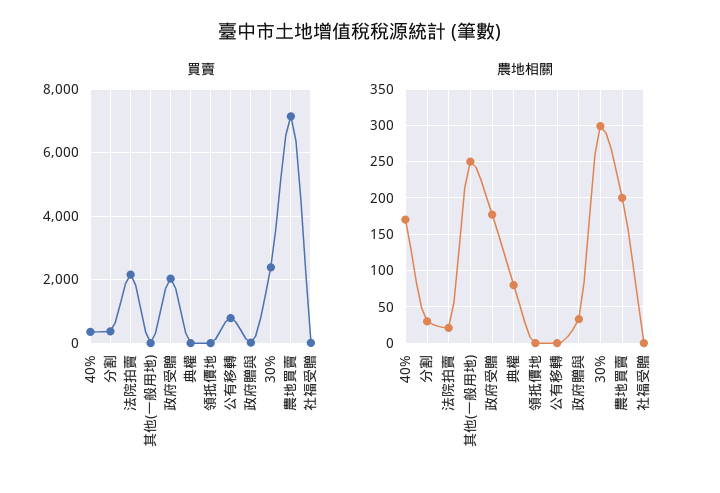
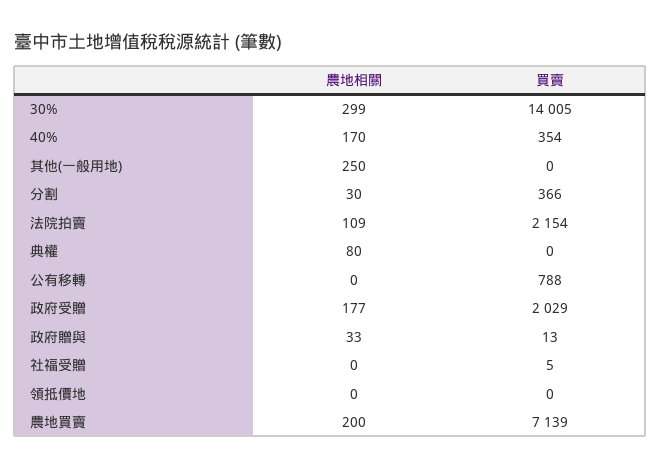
  {
    "買賣": {
      "40%": 354,
      "分割": 366,
      "法院拍賣": 2154,
      "其他(一般用地)": 0,
      "政府受贈": 2029,
      "典權": 0,
      "領抵價地": 0,
      "公有移轉": 788,
      "政府贈與": 13,
-     "30%": 2400,
+     "30%": 14005,
      "農地買賣": 7139,
      "社福受贈": 5
    },
    "農地相關": {
      "40%": 170,
      "分割": 30,
-     "法院拍賣": 20,
+     "法院拍賣": 109,
      "其他(一般用地)": 250,
      "政府受贈": 177,
      "典權": 80,
      "領抵價地": 0,
      "公有移轉": 0,
      "政府贈與": 33,
      "30%": 299,
      "農地買賣": 200,
      "社福受贈": 0
    }
  }

